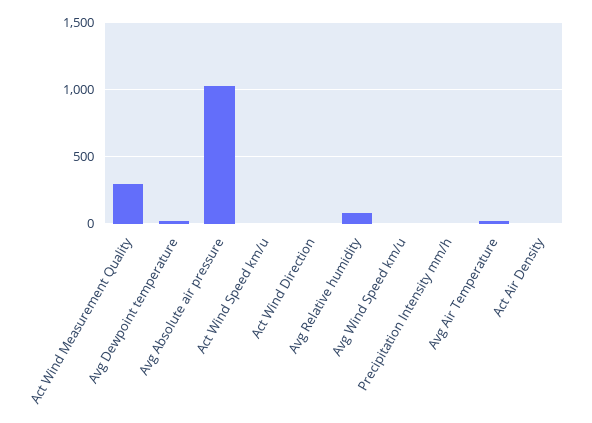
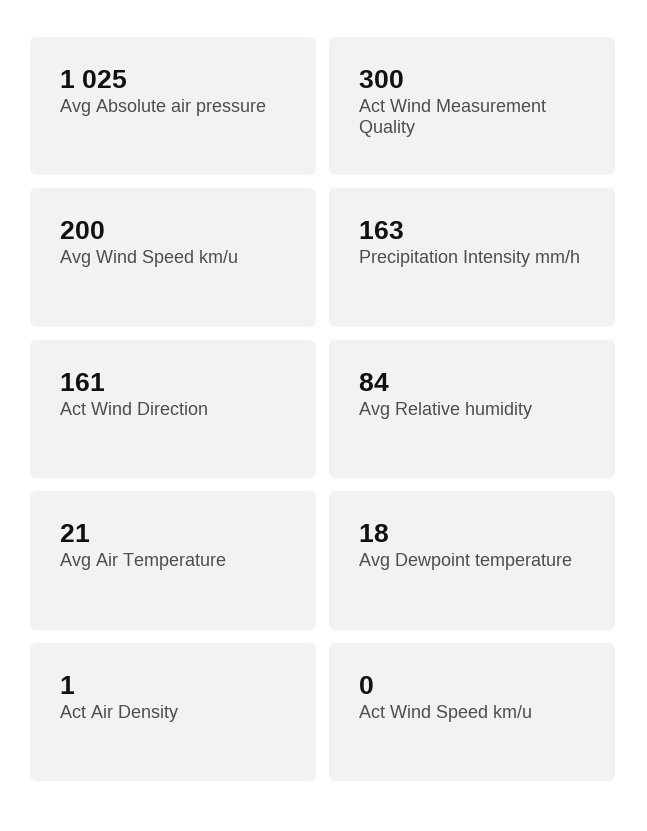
  {
    "Act Wind Measurement Quality": 300,
    "Avg Dewpoint temperature": 18,
    "Avg Absolute air pressure": 1025,
    "Act Wind Speed km/u": 0,
-   "Act Wind Direction": 0,
+   "Act Wind Direction": 161,
    "Avg Relative humidity": 84,
-   "Avg Wind Speed km/u": 0,
+   "Avg Wind Speed km/u": 200,
-   "Precipitation Intensity mm/h": 0,
+   "Precipitation Intensity mm/h": 163,
    "Avg Air Temperature": 21,
    "Act Air Density": 1
  }

